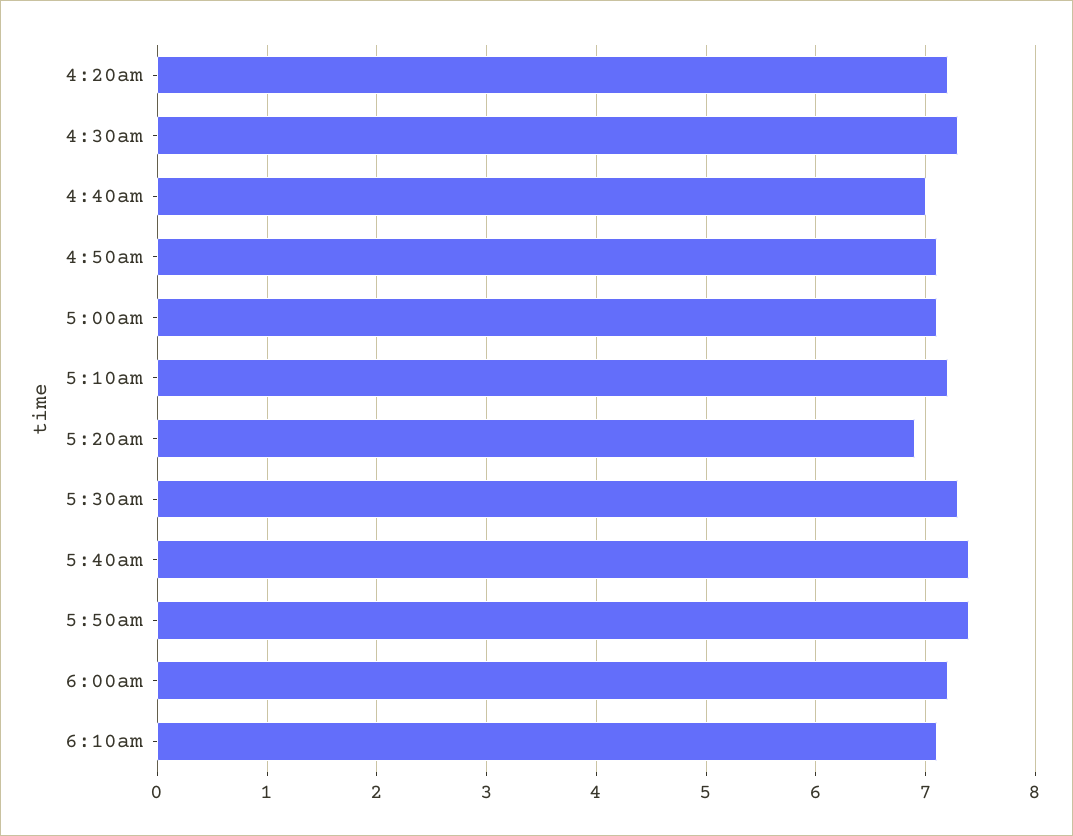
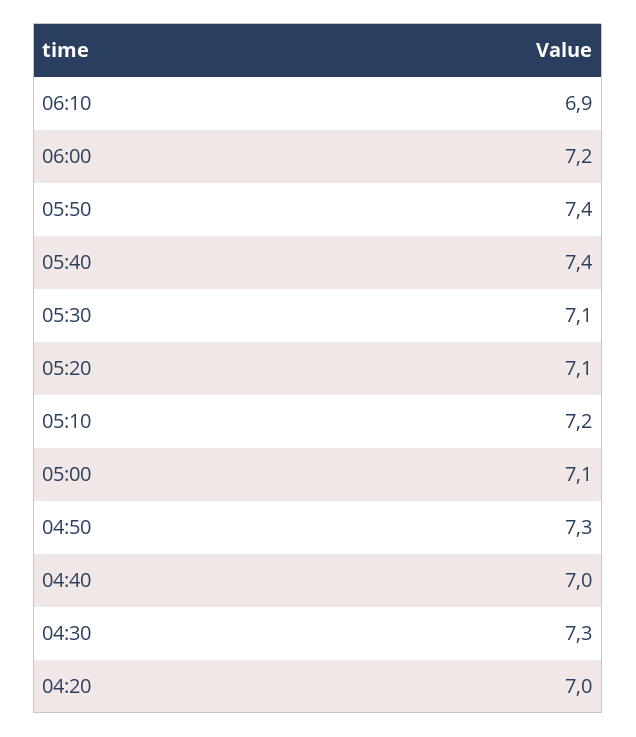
  {
-   "4:20am": 7.2,
+   "4:20am": 7,
    "4:30am": 7.3,
    "4:40am": 7,
-   "4:50am": 7.1,
+   "4:50am": 7.3,
    "5:00am": 7.1,
    "5:10am": 7.2,
-   "5:20am": 6.9,
+   "5:20am": 7.1,
-   "5:30am": 7.3,
+   "5:30am": 7.1,
    "5:40am": 7.4,
    "5:50am": 7.4,
    "6:00am": 7.2,
-   "6:10am": 7.1
+   "6:10am": 6.9
  }

